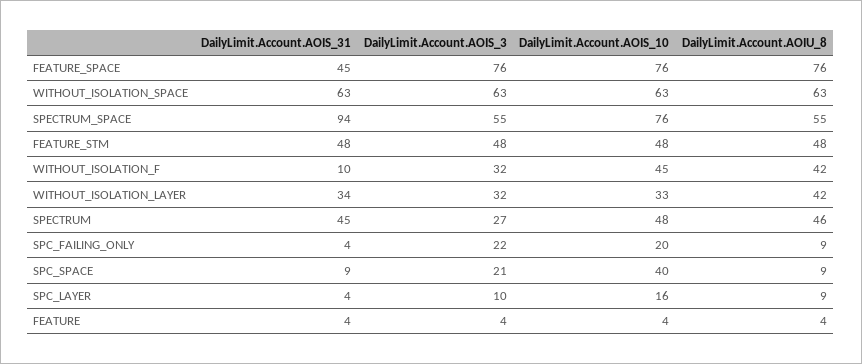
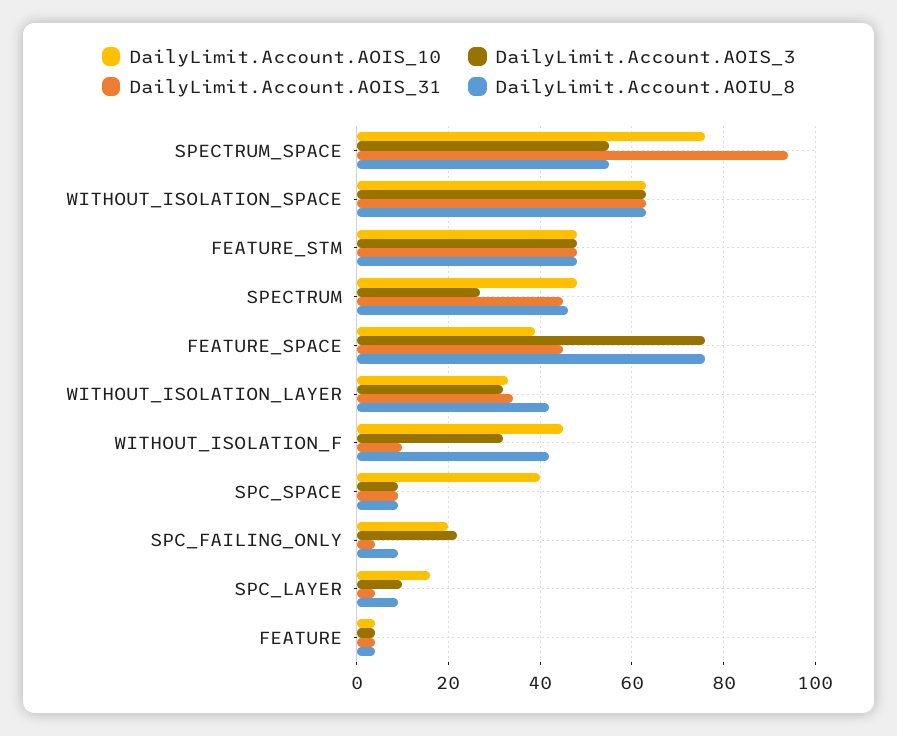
  {
    "DailyLimit.Account.AOIS_31": {
      "FEATURE_SPACE": 45,
      "WITHOUT_ISOLATION_SPACE": 63,
      "SPECTRUM_SPACE": 94,
      "FEATURE_STM": 48,
      "WITHOUT_ISOLATION_F": 10,
      "WITHOUT_ISOLATION_LAYER": 34,
      "SPECTRUM": 45,
      "SPC_FAILING_ONLY": 4,
      "SPC_SPACE": 9,
      "SPC_LAYER": 4,
      "FEATURE": 4
    },
    "DailyLimit.Account.AOIS_3": {
      "FEATURE_SPACE": 76,
      "WITHOUT_ISOLATION_SPACE": 63,
      "SPECTRUM_SPACE": 55,
      "FEATURE_STM": 48,
      "WITHOUT_ISOLATION_F": 32,
      "WITHOUT_ISOLATION_LAYER": 32,
      "SPECTRUM": 27,
      "SPC_FAILING_ONLY": 22,
-     "SPC_SPACE": 21,
+     "SPC_SPACE": 10,
      "SPC_LAYER": 10,
      "FEATURE": 4
    },
    "DailyLimit.Account.AOIS_10": {
-     "FEATURE_SPACE": 76,
+     "FEATURE_SPACE": 40,
      "WITHOUT_ISOLATION_SPACE": 63,
      "SPECTRUM_SPACE": 76,
      "FEATURE_STM": 48,
      "WITHOUT_ISOLATION_F": 45,
      "WITHOUT_ISOLATION_LAYER": 33,
      "SPECTRUM": 48,
      "SPC_FAILING_ONLY": 20,
      "SPC_SPACE": 40,
      "SPC_LAYER": 16,
      "FEATURE": 4
    },
    "DailyLimit.Account.AOIU_8": {
      "FEATURE_SPACE": 76,
      "WITHOUT_ISOLATION_SPACE": 63,
      "SPECTRUM_SPACE": 55,
      "FEATURE_STM": 48,
      "WITHOUT_ISOLATION_F": 42,
      "WITHOUT_ISOLATION_LAYER": 42,
      "SPECTRUM": 46,
      "SPC_FAILING_ONLY": 9,
      "SPC_SPACE": 9,
      "SPC_LAYER": 9,
      "FEATURE": 4
    }
  }

